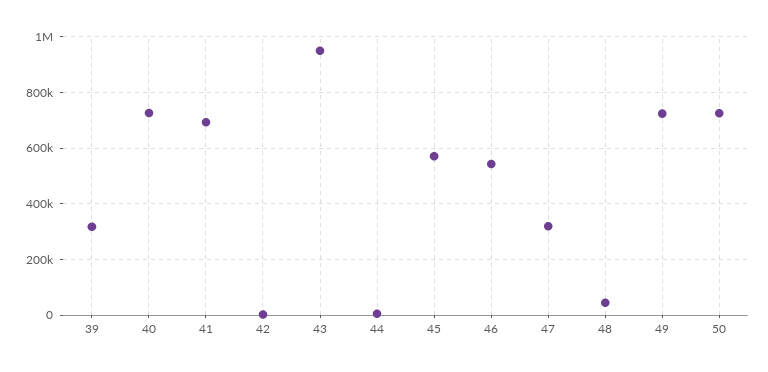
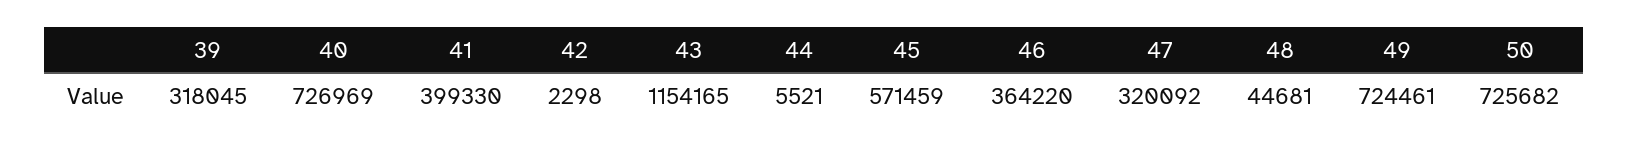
  {
    "39": 318045,
    "40": 726969,
-   "41": 700000,
+   "41": 399330,
    "42": 2298,
-   "43": 950000,
+   "43": 1154165,
    "44": 5521,
    "45": 571459,
-   "46": 550000,
+   "46": 364220,
    "47": 320092,
    "48": 44681,
    "49": 724461,
    "50": 725682
  }

